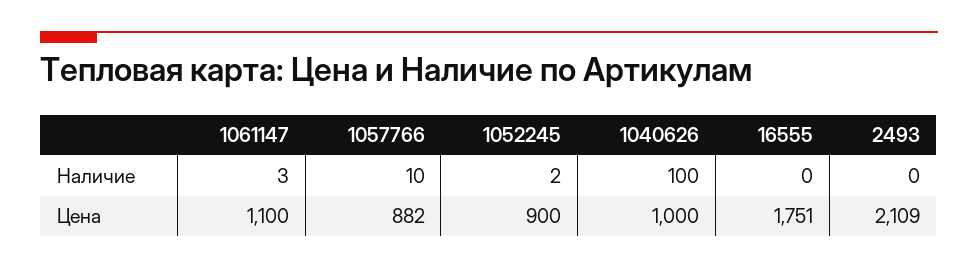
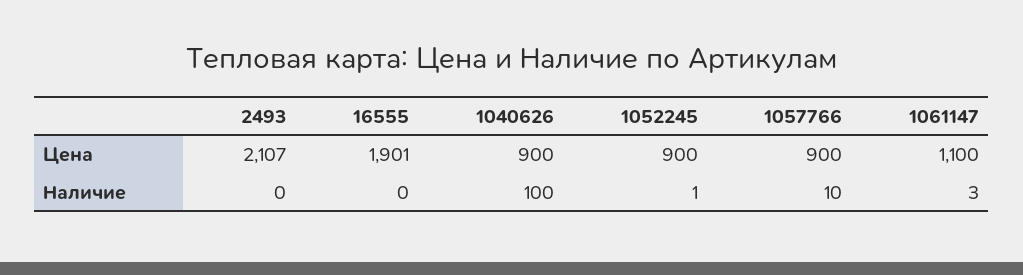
  {
    "1061147": {
      "Наличие": 3,
      "Цена": 1100
    },
    "1057766": {
      "Наличие": 10,
-     "Цена": 882
+     "Цена": 900
    },
    "1052245": {
-     "Наличие": 2,
+     "Наличие": 1,
      "Цена": 900
    },
    "1040626": {
      "Наличие": 100,
-     "Цена": 1000
+     "Цена": 900
    },
    "16555": {
      "Наличие": 0,
-     "Цена": 1751
+     "Цена": 1901
    },
    "2493": {
      "Наличие": 0,
-     "Цена": 2109
+     "Цена": 2107
    }
  }

